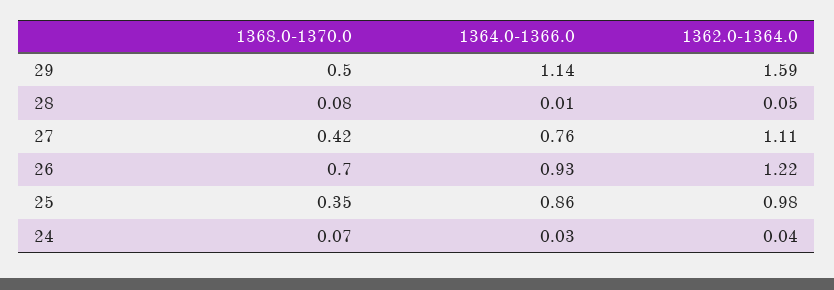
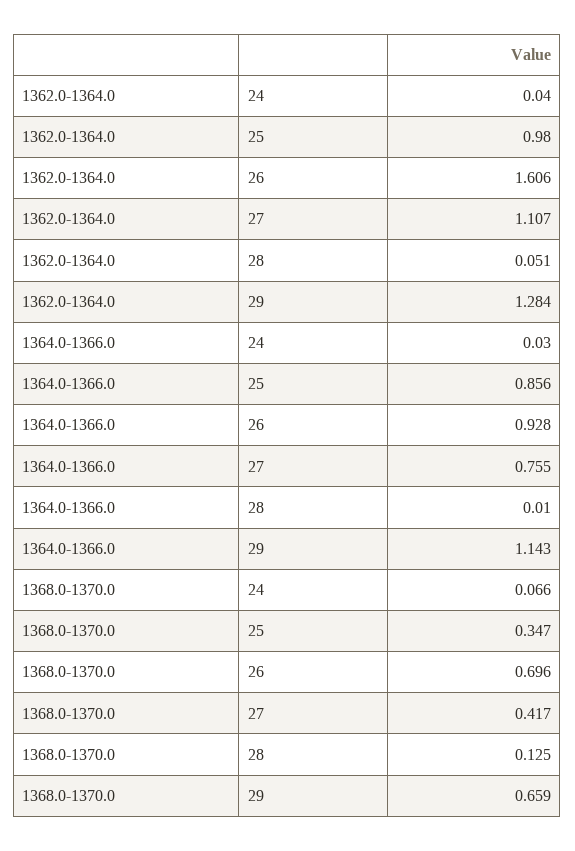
  {
    "1368.0-1370.0": {
-     "29": 0.5,
+     "29": 0.659,
-     "28": 0.08,
+     "28": 0.125,
      "27": 0.417,
      "26": 0.696,
      "25": 0.347,
      "24": 0.066
    },
    "1364.0-1366.0": {
      "29": 1.143,
      "28": 0.01,
      "27": 0.755,
      "26": 0.928,
      "25": 0.856,
      "24": 0.03
    },
    "1362.0-1364.0": {
-     "29": 1.59,
+     "29": 1.284,
      "28": 0.051,
      "27": 1.107,
-     "26": 1.22,
+     "26": 1.606,
      "25": 0.98,
      "24": 0.04
    }
  }

